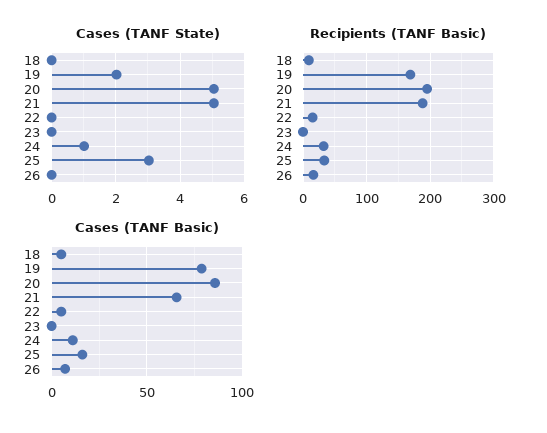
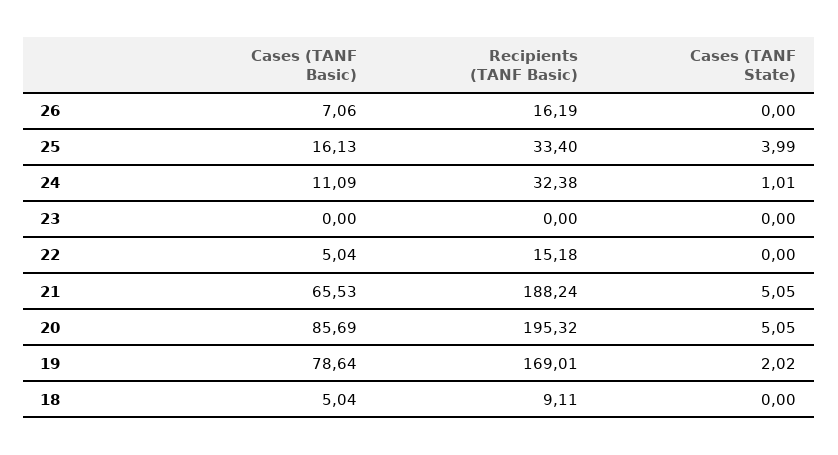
  {
    "Cases (TANF State)": {
      "18": 0,
      "19": 2.02,
      "20": 5.05,
      "21": 5.05,
      "22": 0,
      "23": 0,
      "24": 1.01,
-     "25": 3,
+     "25": 3.99,
      "26": 0
    },
    "Recipients (TANF Basic)": {
      "18": 9.11,
      "19": 169.01,
      "20": 195.32,
      "21": 188.24,
      "22": 15.18,
      "23": 0,
      "24": 32.38,
      "25": 33.4,
      "26": 16.19
    },
    "Cases (TANF Basic)": {
      "18": 5.04,
      "19": 78.64,
      "20": 85.69,
      "21": 65.53,
      "22": 5.04,
      "23": 0,
      "24": 11.09,
      "25": 16.13,
      "26": 7.06
    }
  }

